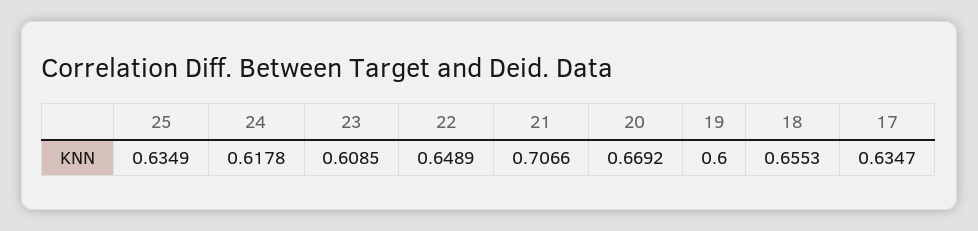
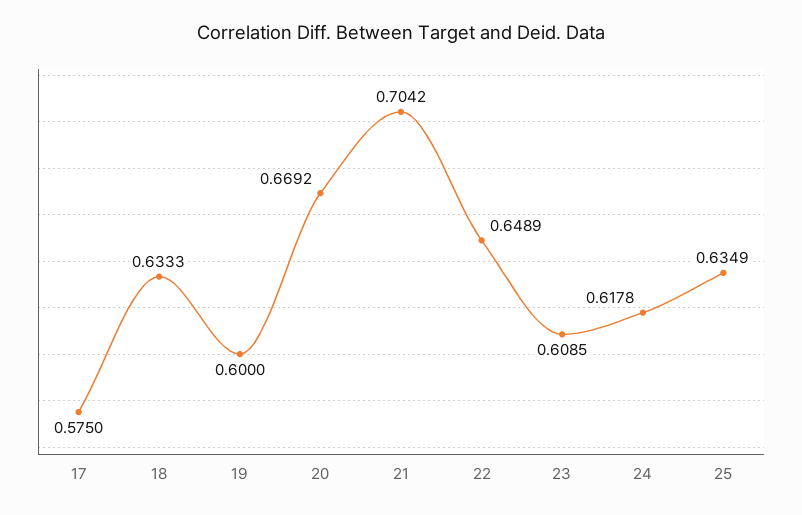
  {
    "25": 0.6349,
    "24": 0.6178,
    "23": 0.6085,
    "22": 0.6489,
-   "21": 0.7066,
+   "21": 0.7042,
    "20": 0.6692,
    "19": 0.6,
-   "18": 0.6553,
+   "18": 0.6333,
-   "17": 0.6347
+   "17": 0.575
  }

